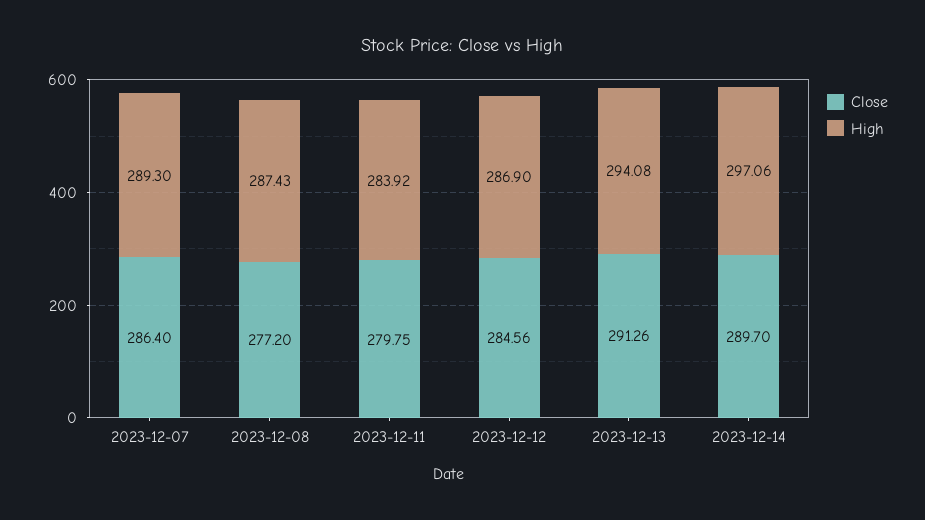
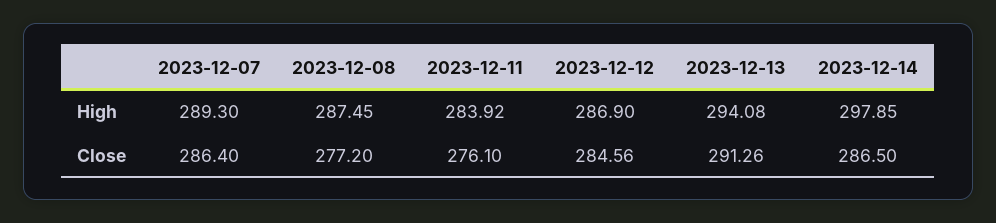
  {
    "Close": {
      "2023-12-07": 286.4,
      "2023-12-08": 277.2,
-     "2023-12-11": 279.75,
+     "2023-12-11": 276.1,
      "2023-12-12": 284.56,
      "2023-12-13": 291.26,
-     "2023-12-14": 289.7
+     "2023-12-14": 286.5
    },
    "High": {
      "2023-12-07": 289.3,
-     "2023-12-08": 287.43,
+     "2023-12-08": 287.45,
      "2023-12-11": 283.92,
      "2023-12-12": 286.9,
      "2023-12-13": 294.08,
-     "2023-12-14": 297.06
+     "2023-12-14": 297.85
    }
  }

